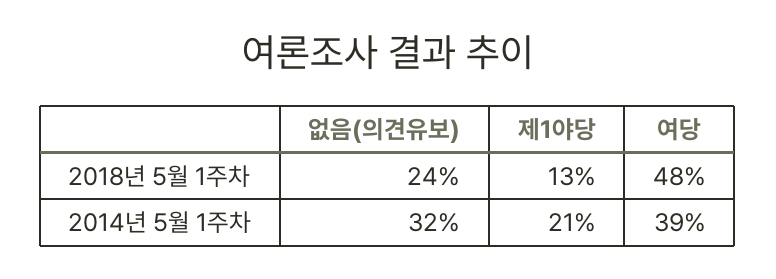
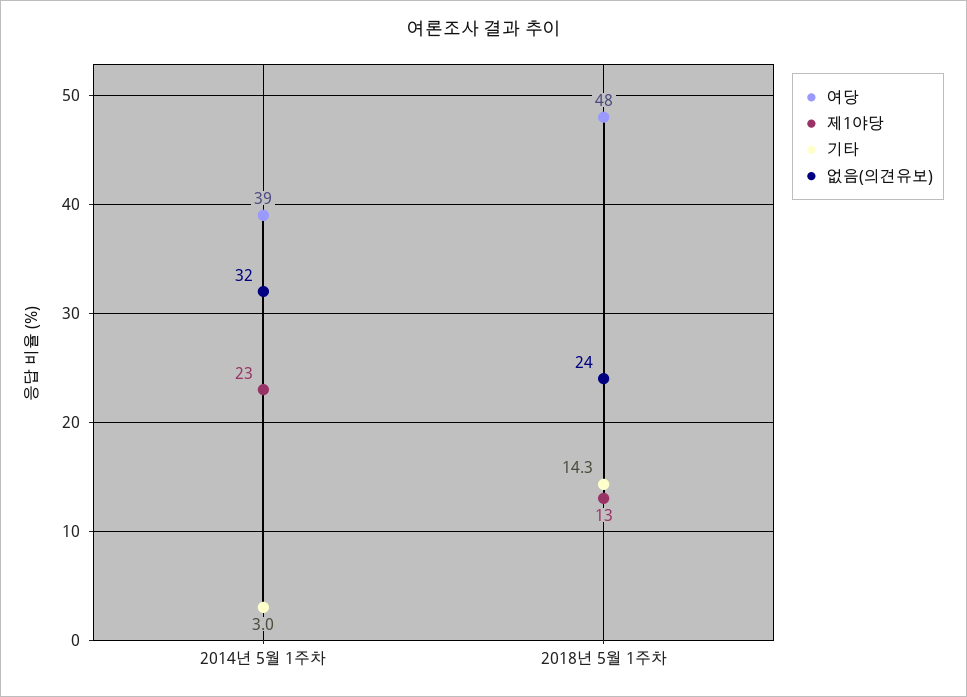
  {
    "없음(의견유보)": {
      "2018년 5월 1주차": 24,
      "2014년 5월 1주차": 32
    },
    "제1야당": {
      "2018년 5월 1주차": 13,
-     "2014년 5월 1주차": 21
+     "2014년 5월 1주차": 23
    },
    "여당": {
      "2018년 5월 1주차": 48,
      "2014년 5월 1주차": 39
-   }
+   },
+   "기타": {
+     "2014년 5월 1주차": 3,
+     "2018년 5월 1주차": 14.3
+   }
  }

